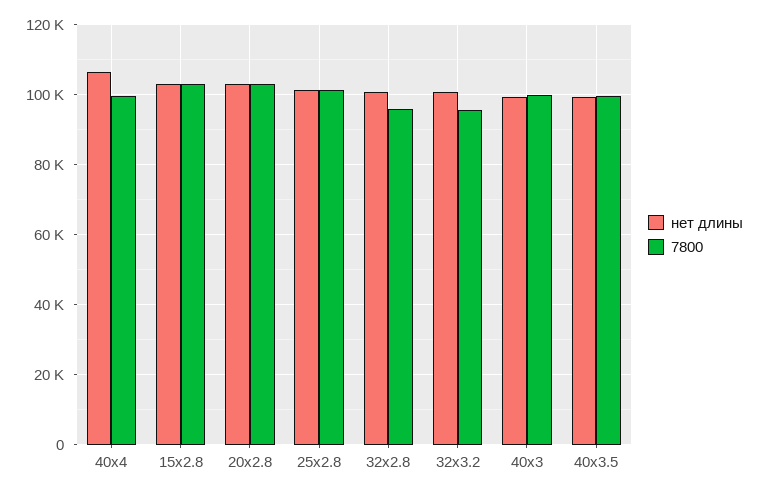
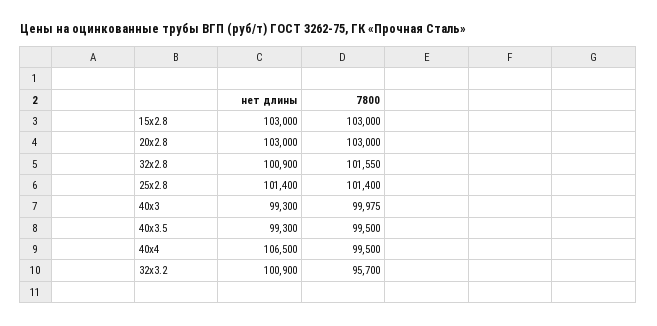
  {
    "нет длины": {
      "40x4": 106500,
      "15x2.8": 103000,
      "20x2.8": 103000,
      "25x2.8": 101400,
      "32x2.8": 100900,
      "32x3.2": 100900,
      "40x3": 99300,
      "40x3.5": 99300
    },
    "7800": {
      "40x4": 99500,
      "15x2.8": 103000,
      "20x2.8": 103000,
      "25x2.8": 101400,
-     "32x2.8": 96000,
+     "32x2.8": 101550,
      "32x3.2": 95700,
      "40x3": 99975,
      "40x3.5": 99500
    }
  }

